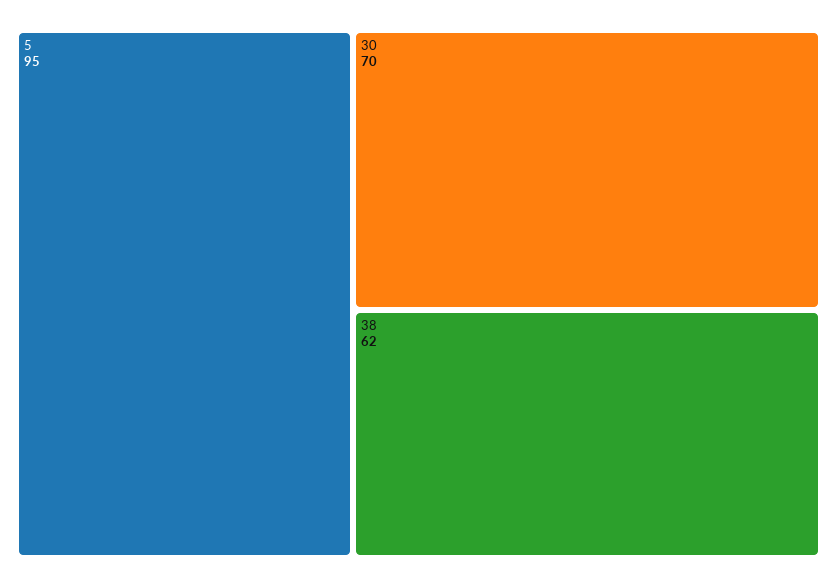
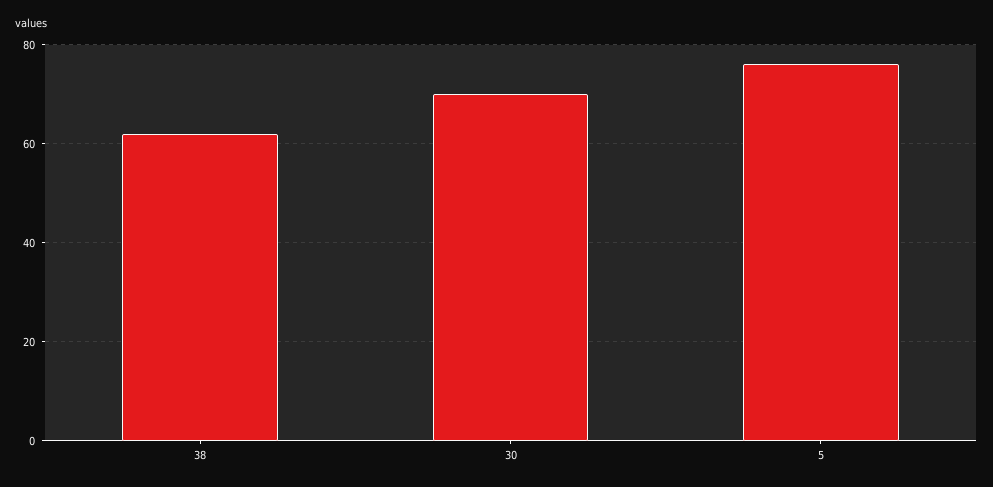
  {
-   "5": 95,
+   "5": 75,
    "30": 70,
    "38": 62
  }

